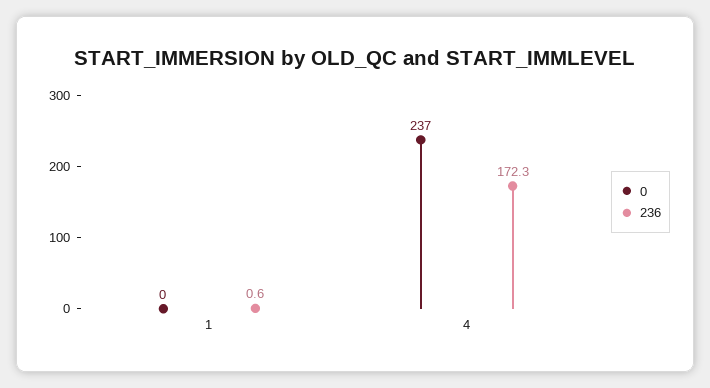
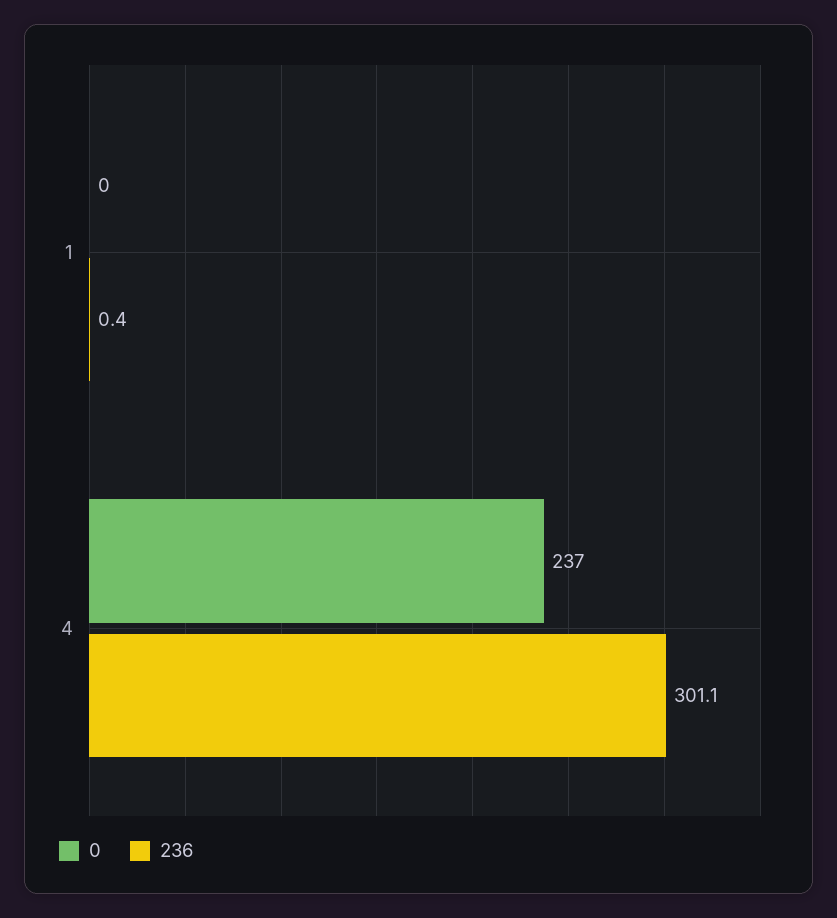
  {
    "0": {
      "1": 0,
      "4": 237
    },
    "236": {
-     "1": 0.6,
+     "1": 0.4,
-     "4": 172.3
+     "4": 301.1
    }
  }

